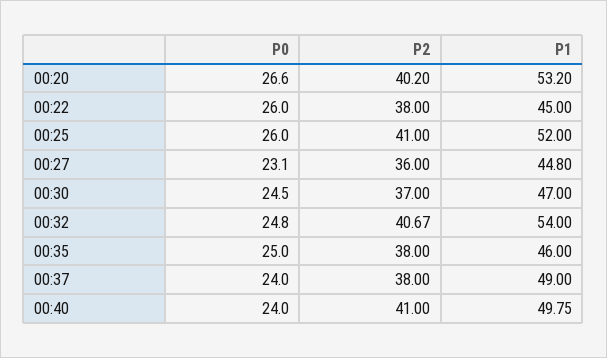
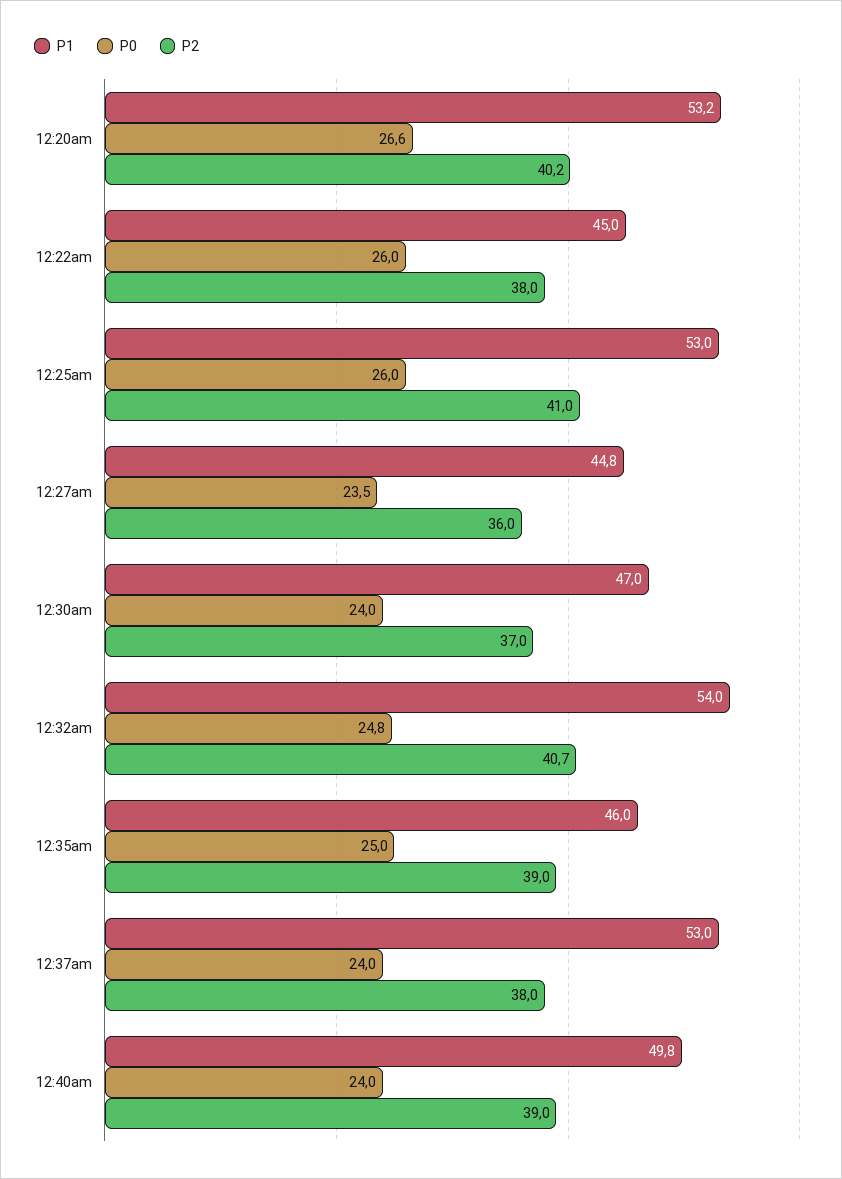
  {
    "P0": {
      "00:20": 26.6,
      "00:22": 26,
      "00:25": 26,
-     "00:27": 23.1,
+     "00:27": 23.5,
-     "00:30": 24.5,
+     "00:30": 24,
      "00:32": 24.8,
      "00:35": 25,
      "00:37": 24,
      "00:40": 24
    },
    "P2": {
      "00:20": 40.2,
      "00:22": 38,
      "00:25": 41,
      "00:27": 36,
      "00:30": 37,
      "00:32": 40.67,
-     "00:35": 38,
+     "00:35": 39,
      "00:37": 38,
-     "00:40": 41
+     "00:40": 39
    },
    "P1": {
      "00:20": 53.2,
      "00:22": 45,
-     "00:25": 52,
+     "00:25": 53,
      "00:27": 44.8,
      "00:30": 47,
      "00:32": 54,
      "00:35": 46,
-     "00:37": 49,
+     "00:37": 53,
      "00:40": 49.75
    }
  }

